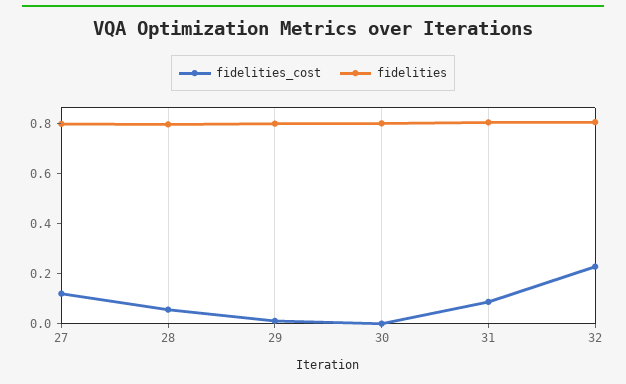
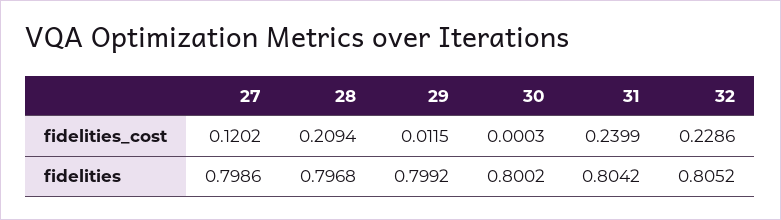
  {
    "fidelities_cost": {
      "27": 0.1202,
-     "28": 0.05,
+     "28": 0.2094,
      "29": 0.0115,
      "30": 0.0003,
-     "31": 0.1,
+     "31": 0.2399,
      "32": 0.2286
    },
    "fidelities": {
      "27": 0.7986,
      "28": 0.7968,
      "29": 0.7992,
      "30": 0.8002,
      "31": 0.8042,
      "32": 0.8052
    }
  }

